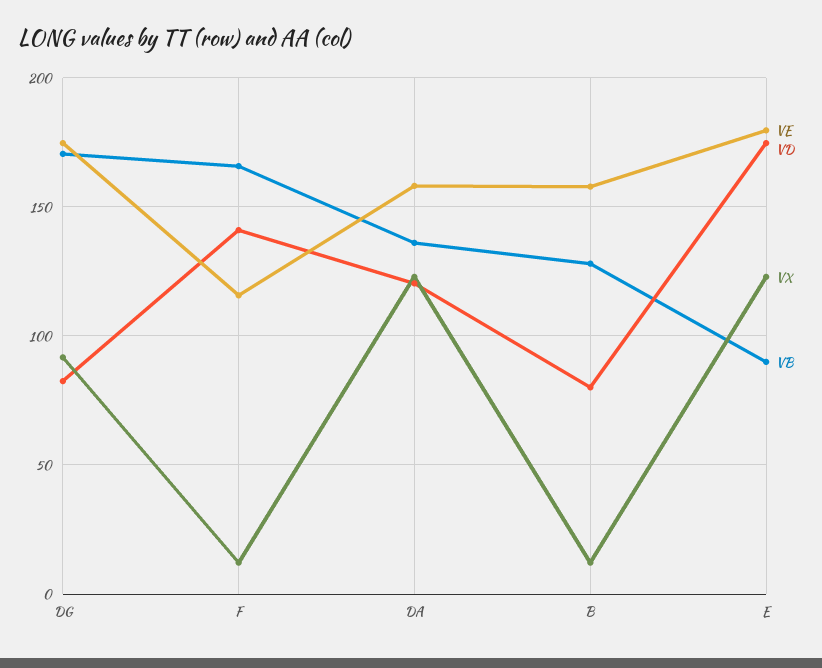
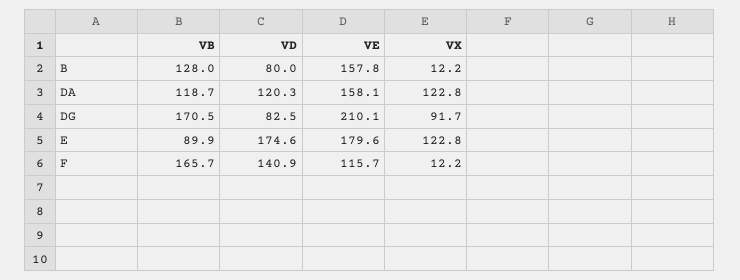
  {
    "VE": {
-     "DG": 175,
+     "DG": 210.1,
      "F": 115.7,
      "DA": 158.1,
      "B": 157.8,
      "E": 179.6
    },
    "VD": {
      "DG": 82.5,
      "F": 140.9,
      "DA": 120.3,
      "B": 80,
      "E": 174.6
    },
    "VX": {
      "DG": 91.7,
      "F": 12.2,
      "DA": 122.8,
      "B": 12.2,
      "E": 122.8
    },
    "VB": {
      "DG": 170.5,
      "F": 165.7,
-     "DA": 135,
+     "DA": 118.7,
      "B": 128,
      "E": 89.9
    }
  }

